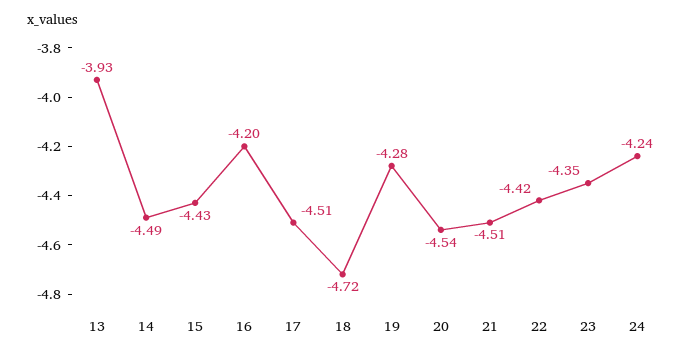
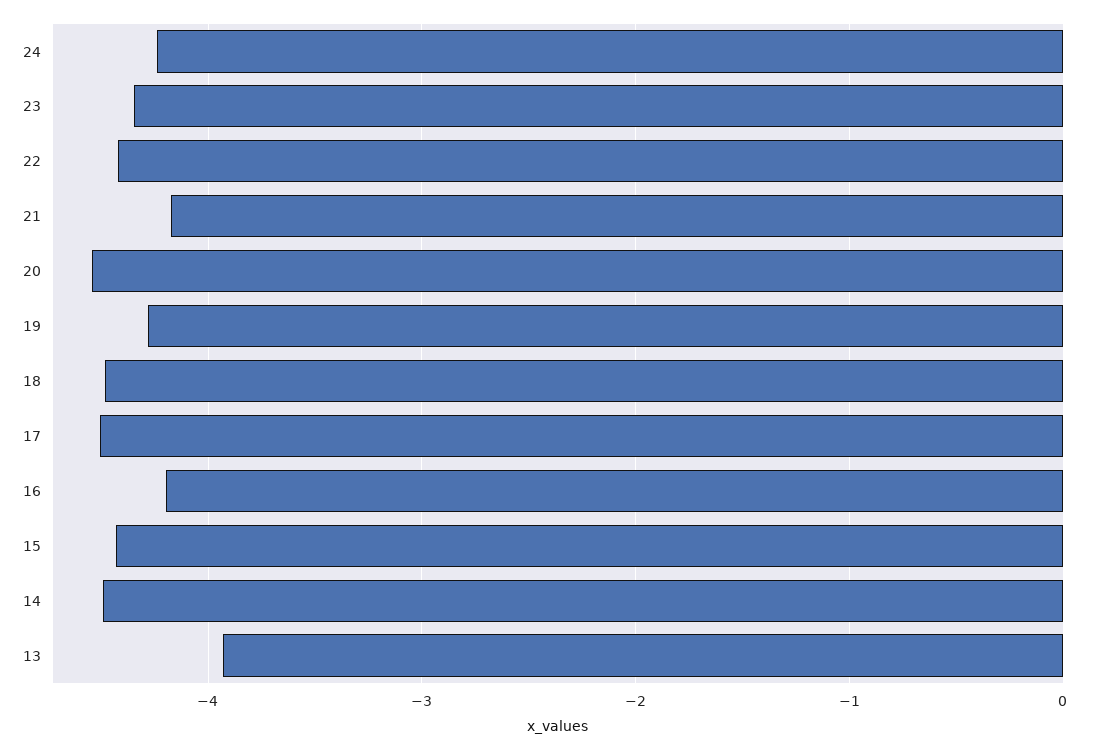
  {
    "13": -3.93,
    "14": -4.49,
    "15": -4.43,
    "16": -4.2,
    "17": -4.51,
-   "18": -4.72,
+   "18": -4.5,
    "19": -4.28,
    "20": -4.54,
-   "21": -4.51,
+   "21": -4.2,
    "22": -4.42,
    "23": -4.35,
    "24": -4.24
  }

